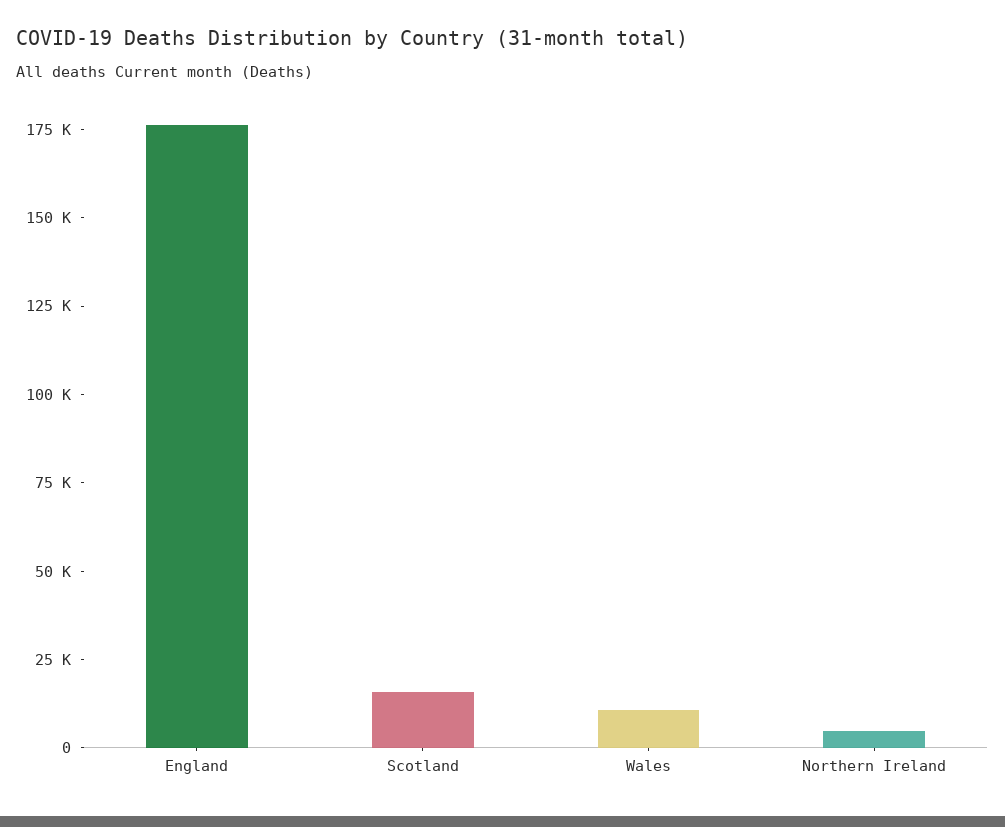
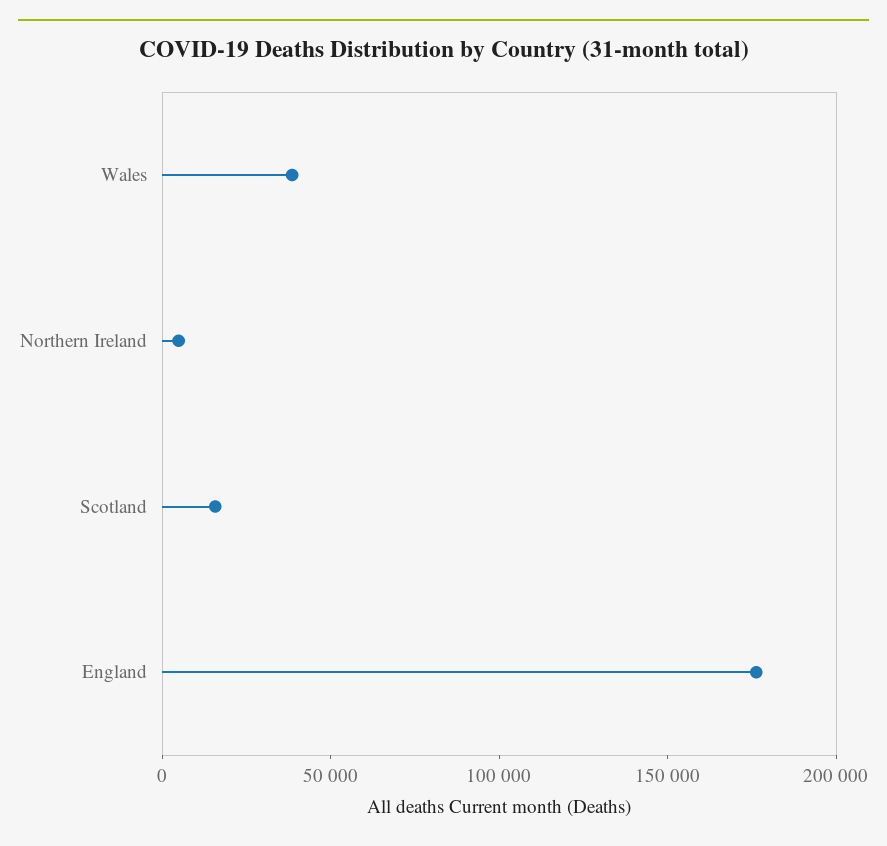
  {
    "England": 175000,
    "Scotland": 15000,
-   "Wales": 10000,
+   "Wales": 40000,
    "Northern Ireland": 5000
  }

